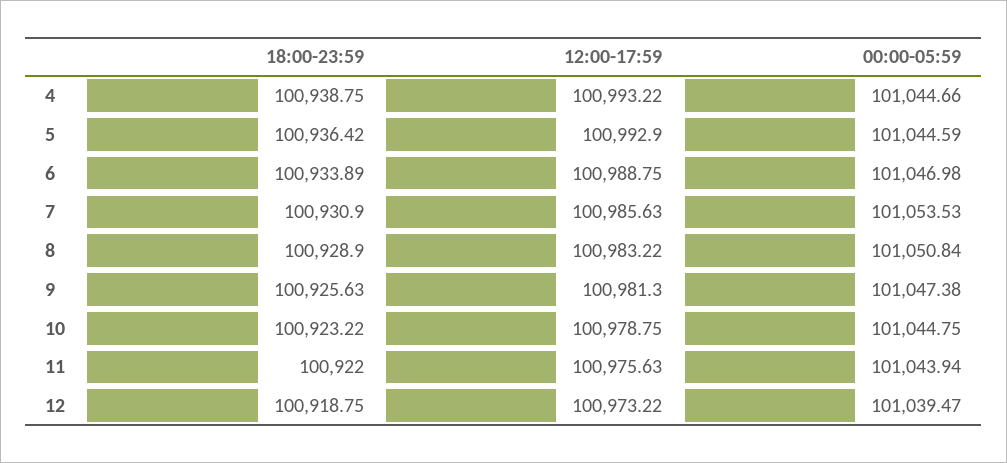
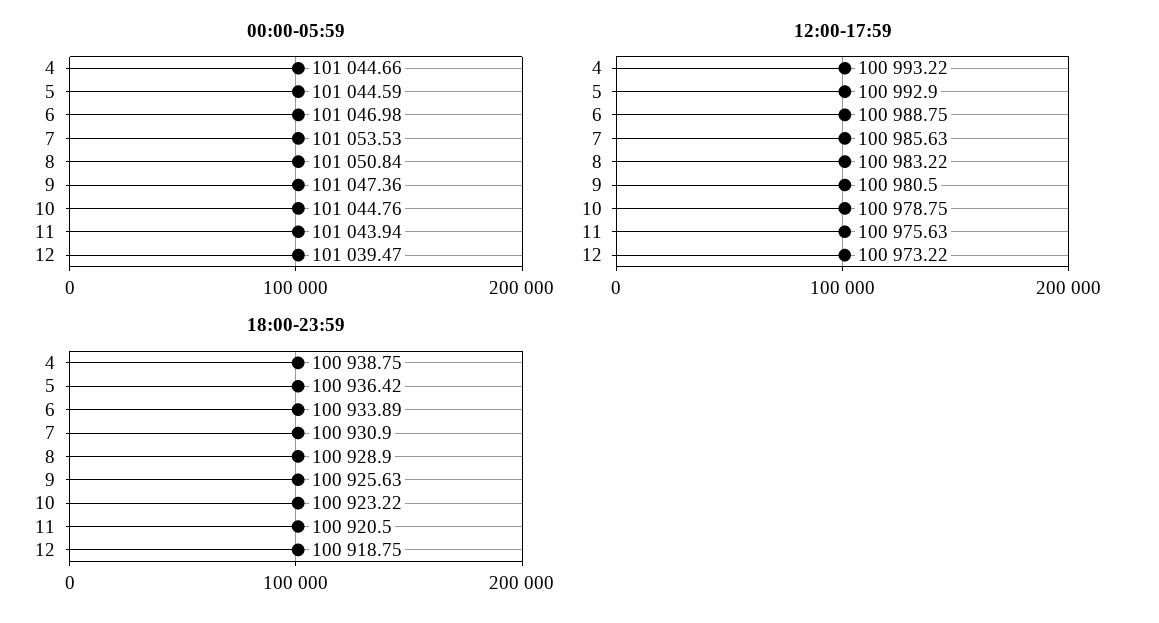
  {
    "18:00-23:59": {
      "4": 100938.75,
      "5": 100936.42,
      "6": 100933.89,
      "7": 100930.9,
      "8": 100928.9,
      "9": 100925.63,
      "10": 100923.22,
-     "11": 100922,
+     "11": 100920.5,
      "12": 100918.75
    },
    "12:00-17:59": {
      "4": 100993.22,
      "5": 100992.9,
      "6": 100988.75,
      "7": 100985.63,
      "8": 100983.22,
-     "9": 100981.3,
+     "9": 100980.5,
      "10": 100978.75,
      "11": 100975.63,
      "12": 100973.22
    },
    "00:00-05:59": {
      "4": 101044.66,
      "5": 101044.59,
      "6": 101046.98,
      "7": 101053.53,
      "8": 101050.84,
-     "9": 101047.38,
+     "9": 101047.36,
-     "10": 101044.75,
+     "10": 101044.76,
      "11": 101043.94,
      "12": 101039.47
    }
  }

